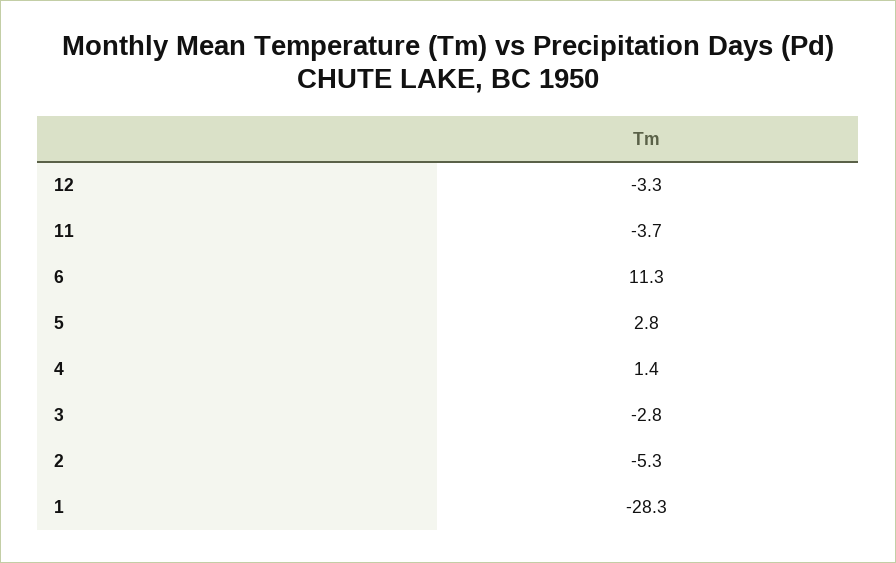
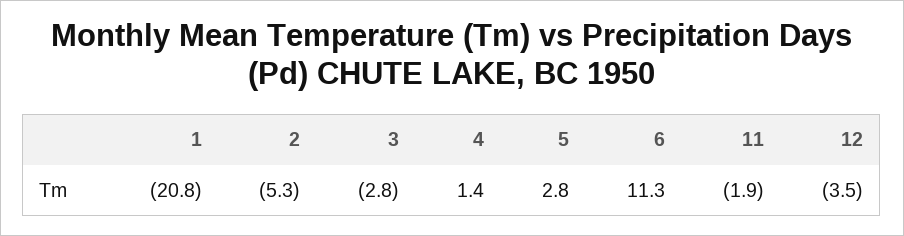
  {
-   "12": -3.3,
+   "12": -3.5,
-   "11": -3.7,
+   "11": -1.9,
    "6": 11.3,
    "5": 2.8,
    "4": 1.4,
    "3": -2.8,
    "2": -5.3,
-   "1": -28.3
+   "1": -20.8
  }

